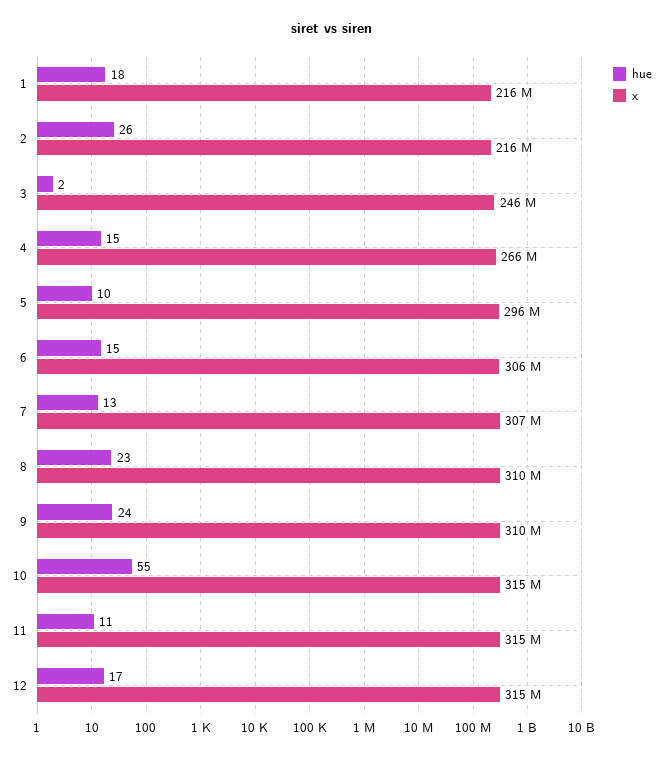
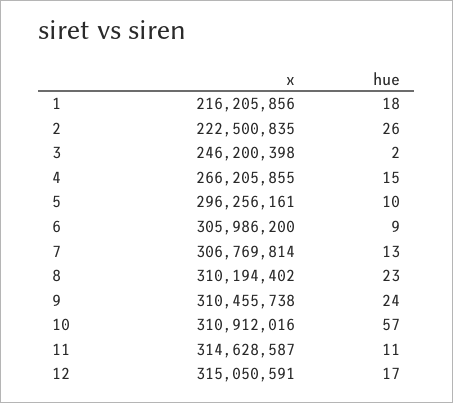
  {
    "hue": {
      "1": 18,
      "2": 26,
      "3": 2,
      "4": 15,
      "5": 10,
-     "6": 15,
+     "6": 9,
      "7": 13,
      "8": 23,
      "9": 24,
-     "10": 55,
+     "10": 57,
      "11": 11,
      "12": 17
    },
    "x": {
      "1": 216205856,
-     "2": 216000000,
+     "2": 222500835,
      "3": 246200398,
      "4": 266205855,
      "5": 296256161,
      "6": 305986200,
      "7": 306769814,
      "8": 310194402,
      "9": 310455738,
-     "10": 315000000,
+     "10": 310912016,
      "11": 314628587,
      "12": 315050591
    }
  }

